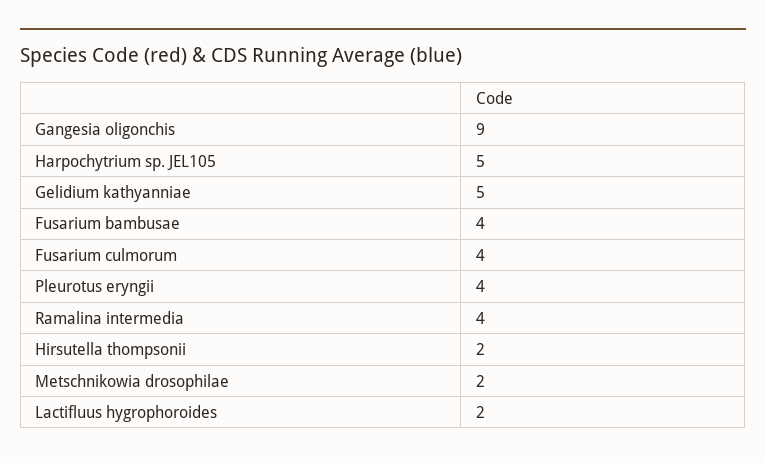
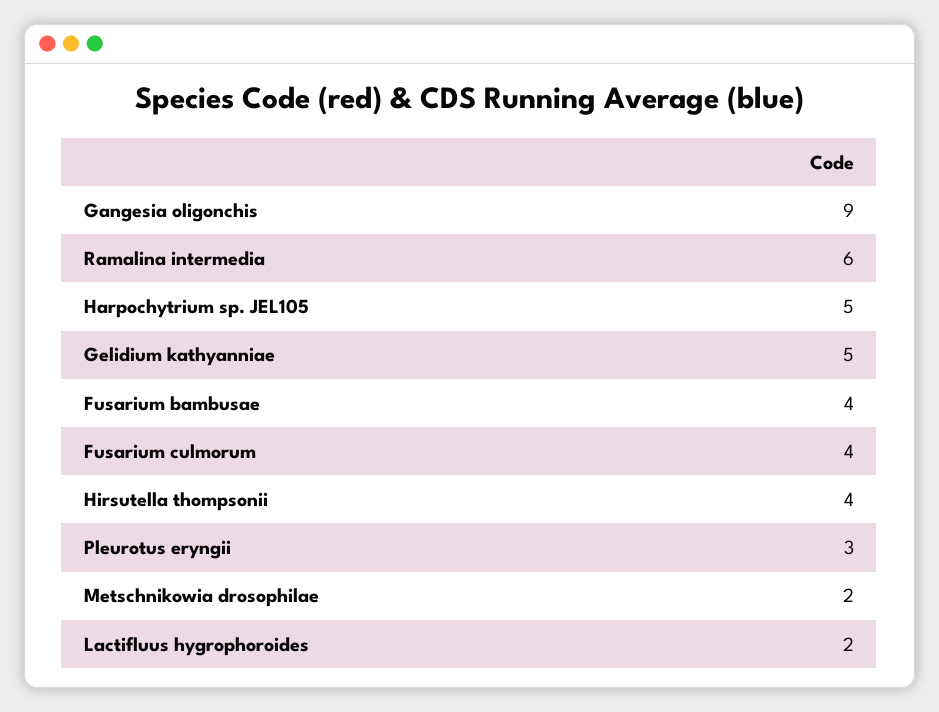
  {
    "Gangesia oligonchis": 9,
    "Harpochytrium sp. JEL105": 5,
    "Gelidium kathyanniae": 5,
    "Fusarium bambusae": 4,
    "Fusarium culmorum": 4,
-   "Pleurotus eryngii": 4,
+   "Pleurotus eryngii": 3,
-   "Ramalina intermedia": 4,
+   "Ramalina intermedia": 6,
-   "Hirsutella thompsonii": 2,
+   "Hirsutella thompsonii": 4,
    "Metschnikowia drosophilae": 2,
    "Lactifluus hygrophoroides": 2
  }

